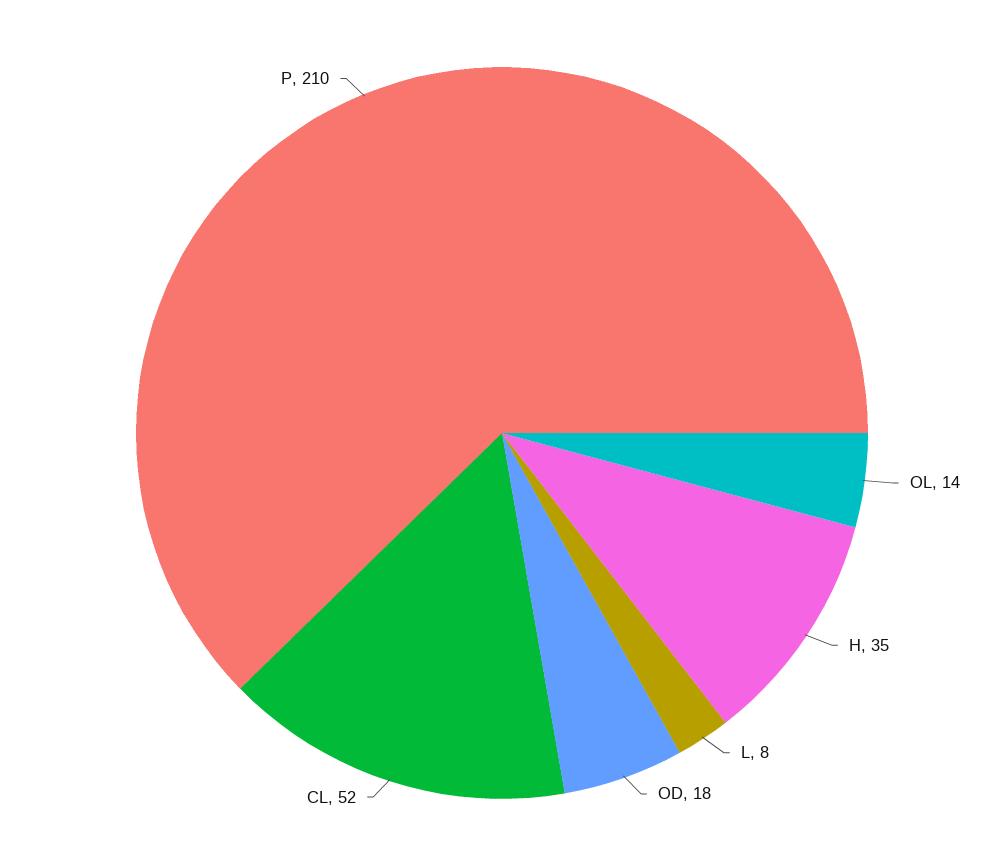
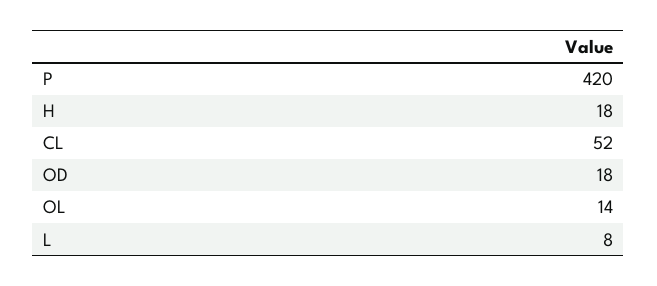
  {
    "OL": 14,
-   "H": 35,
+   "H": 18,
    "L": 8,
    "OD": 18,
    "CL": 52,
-   "P": 210
+   "P": 420
  }

